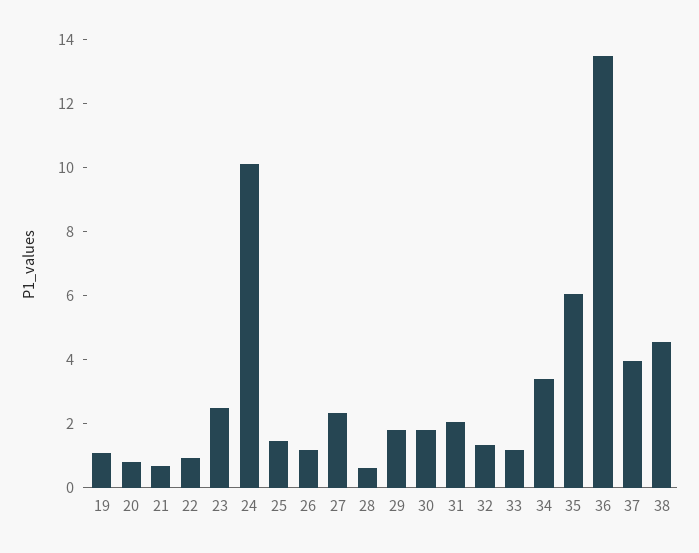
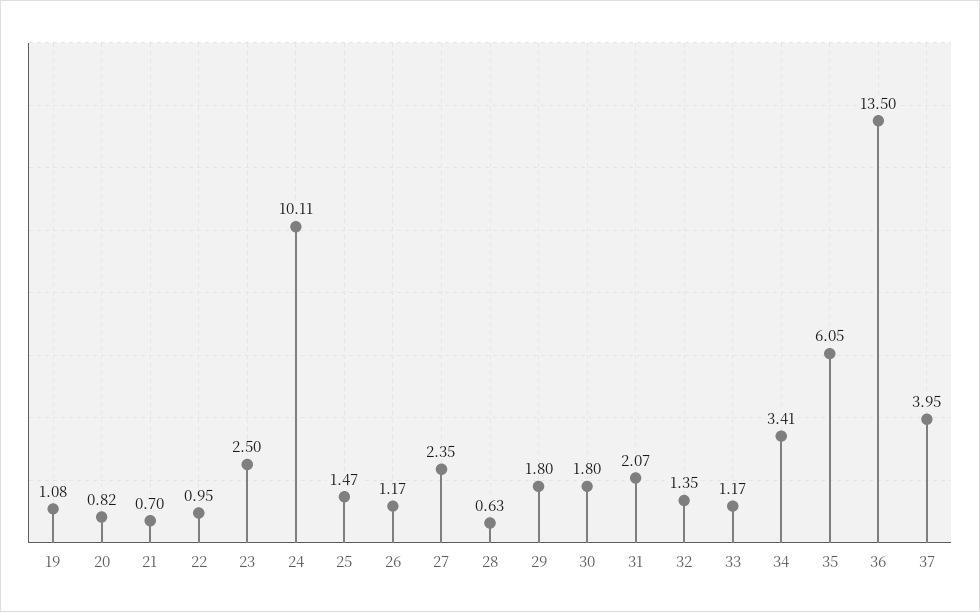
  {
    "19": 1.08,
    "20": 0.82,
    "21": 0.7,
    "22": 0.95,
    "23": 2.5,
    "24": 10.11,
    "25": 1.47,
    "26": 1.17,
    "27": 2.35,
    "28": 0.63,
    "29": 1.8,
    "30": 1.8,
    "31": 2.07,
    "32": 1.35,
    "33": 1.17,
    "34": 3.41,
    "35": 6.05,
    "36": 13.5,
-   "37": 3.95,
+   "37": 3.95
-   "38": 4.5
  }

